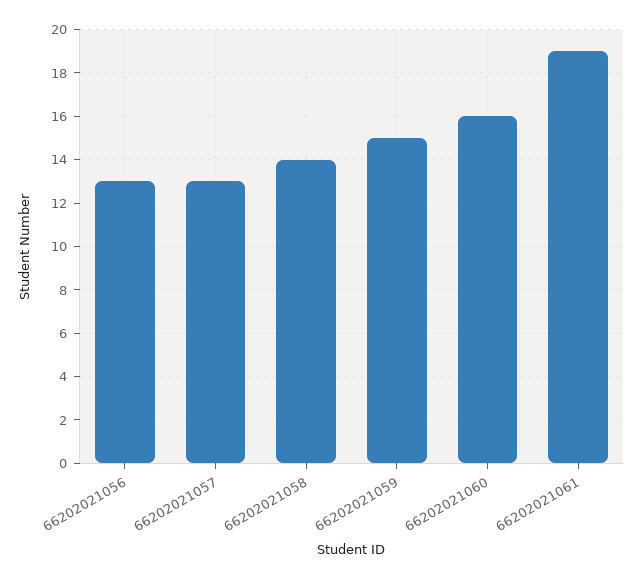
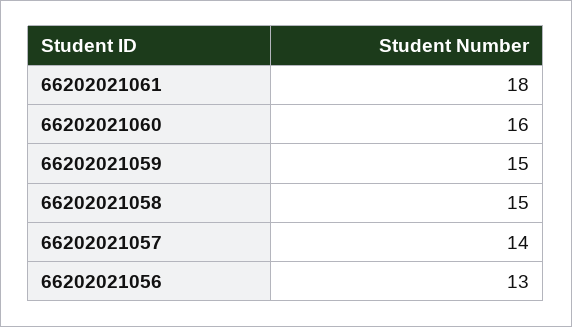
  {
    "66202021056": 13,
-   "66202021057": 13,
+   "66202021057": 14,
-   "66202021058": 14,
+   "66202021058": 15,
    "66202021059": 15,
    "66202021060": 16,
-   "66202021061": 19
+   "66202021061": 18
  }

